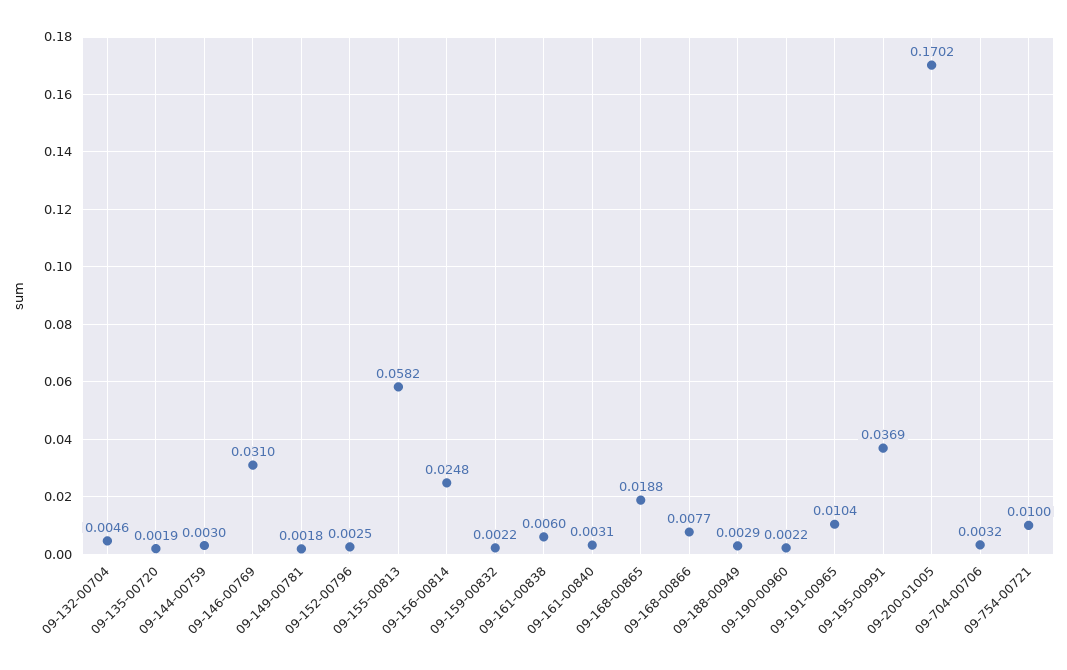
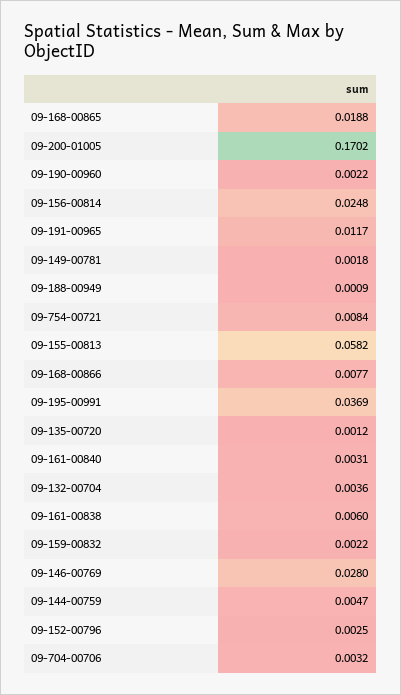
  {
-   "09-132-00704": 0.0046,
+   "09-132-00704": 0.0036,
-   "09-135-00720": 0.0019,
+   "09-135-00720": 0.0012,
-   "09-144-00759": 0.003,
+   "09-144-00759": 0.0047,
-   "09-146-00769": 0.031,
+   "09-146-00769": 0.028,
    "09-149-00781": 0.0018,
    "09-152-00796": 0.0025,
    "09-155-00813": 0.0582,
    "09-156-00814": 0.0248,
    "09-159-00832": 0.0022,
    "09-161-00838": 0.006,
    "09-161-00840": 0.0031,
    "09-168-00865": 0.0188,
    "09-168-00866": 0.0077,
-   "09-188-00949": 0.0029,
+   "09-188-00949": 0.0009,
    "09-190-00960": 0.0022,
-   "09-191-00965": 0.0104,
+   "09-191-00965": 0.0117,
    "09-195-00991": 0.0369,
    "09-200-01005": 0.1702,
    "09-704-00706": 0.0032,
-   "09-754-00721": 0.01
+   "09-754-00721": 0.0084
  }

